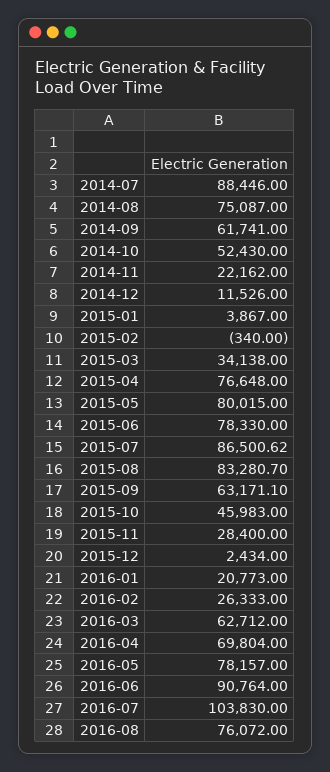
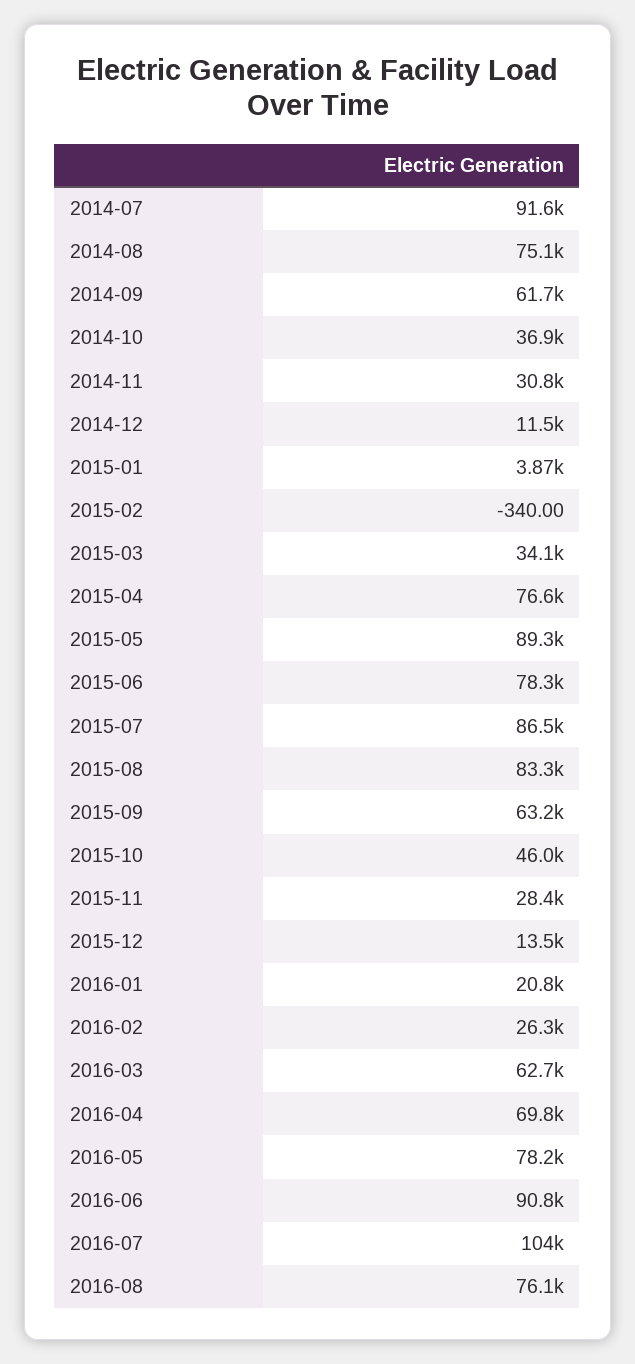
  {
-   "2014-07": 88446,
+   "2014-07": 91600,
    "2014-08": 75087,
    "2014-09": 61741,
-   "2014-10": 52430,
+   "2014-10": 36900,
-   "2014-11": 22162,
+   "2014-11": 30800,
    "2014-12": 11526,
    "2015-01": 3867,
    "2015-02": -340,
    "2015-03": 34138,
    "2015-04": 76648,
-   "2015-05": 80015,
+   "2015-05": 89300,
    "2015-06": 78330,
    "2015-07": 86500.62,
    "2015-08": 83280.7,
    "2015-09": 63171.1,
    "2015-10": 45983,
    "2015-11": 28400,
-   "2015-12": 2434,
+   "2015-12": 13500,
    "2016-01": 20773,
    "2016-02": 26333,
    "2016-03": 62712,
    "2016-04": 69804,
    "2016-05": 78157,
    "2016-06": 90764,
    "2016-07": 103830,
    "2016-08": 76072
  }

